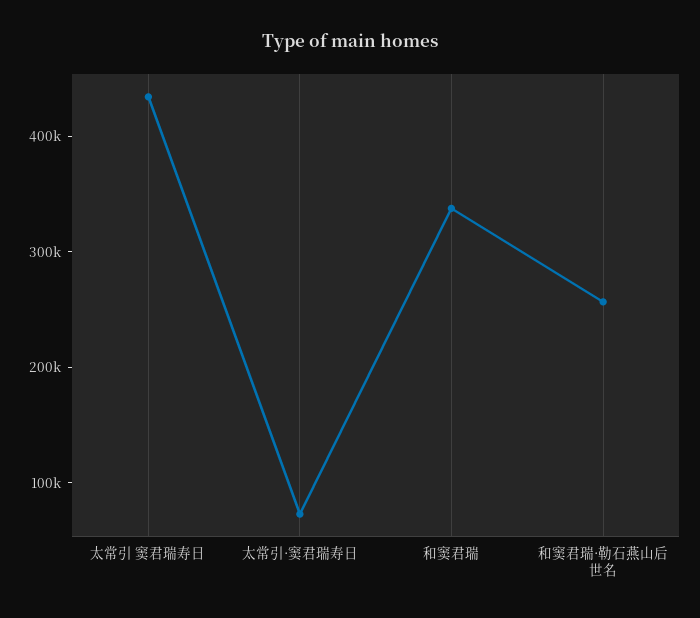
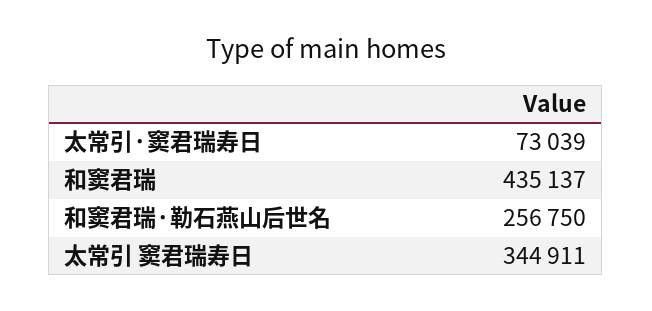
  {
-   "太常引 窦君瑞寿日": 440000,
+   "太常引 窦君瑞寿日": 344911,
    "太常引·窦君瑞寿日": 73039,
-   "和窦君瑞": 340000,
+   "和窦君瑞": 435137,
    "和窦君瑞·勒石燕山后世名": 256750
  }

